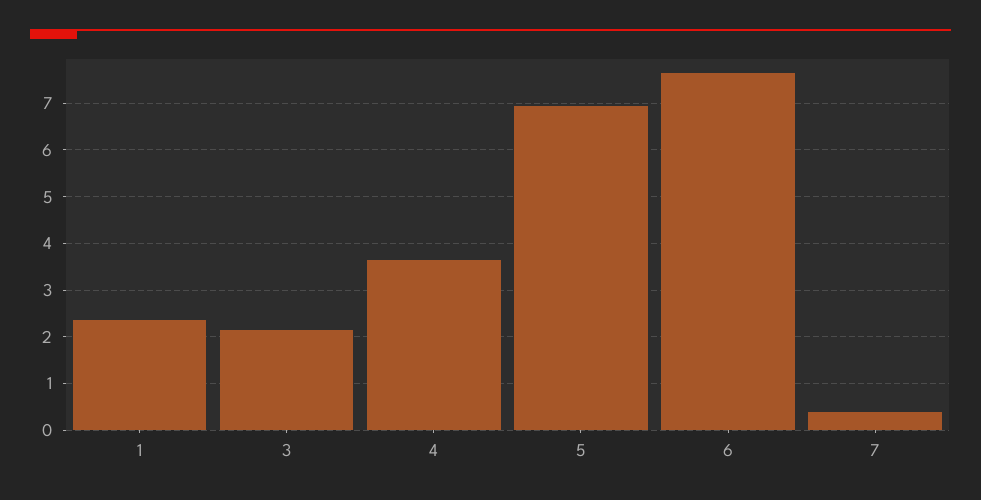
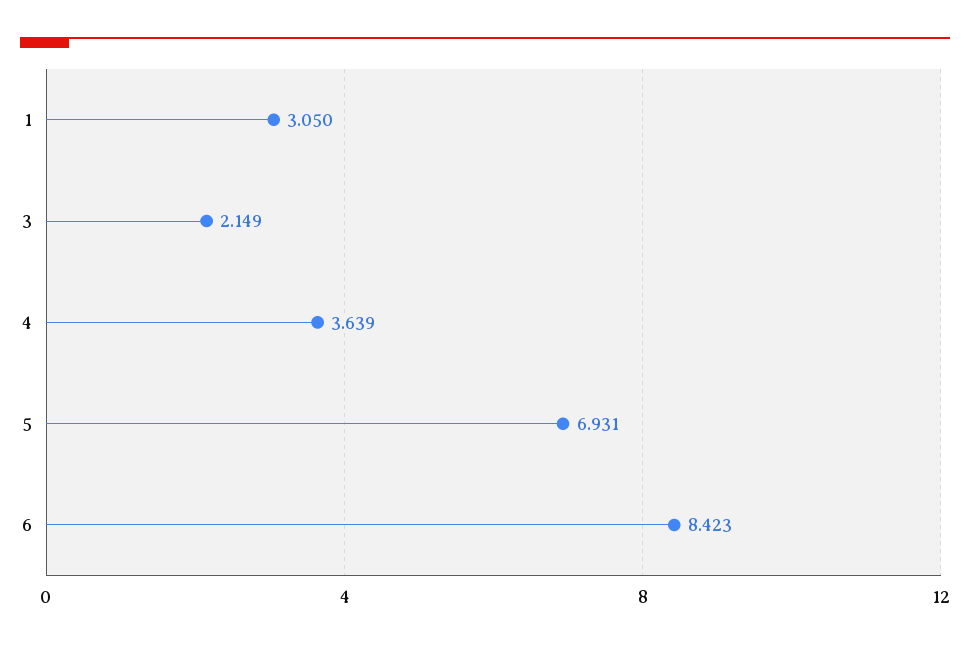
  {
-   "1": 2.4,
+   "1": 3.05,
    "3": 2.149,
    "4": 3.639,
    "5": 6.931,
-   "6": 7.6,
+   "6": 8.423
-   "7": 0.4
  }

